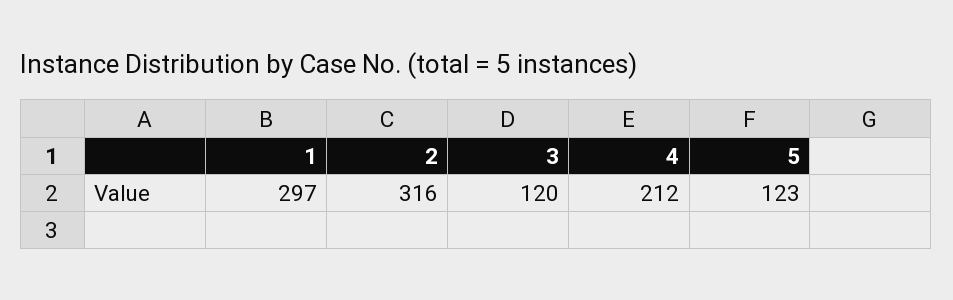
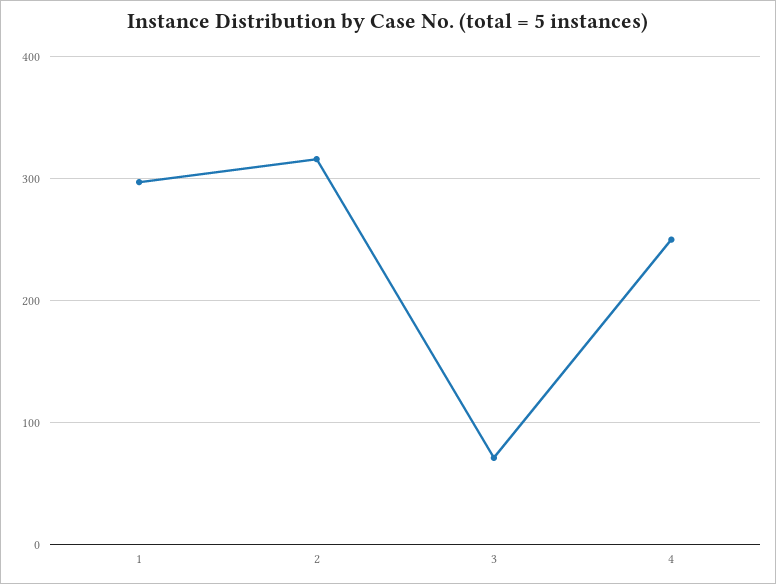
  {
    "1": 297,
    "2": 316,
-   "3": 120,
+   "3": 70,
-   "4": 212,
+   "4": 250
-   "5": 123
  }

